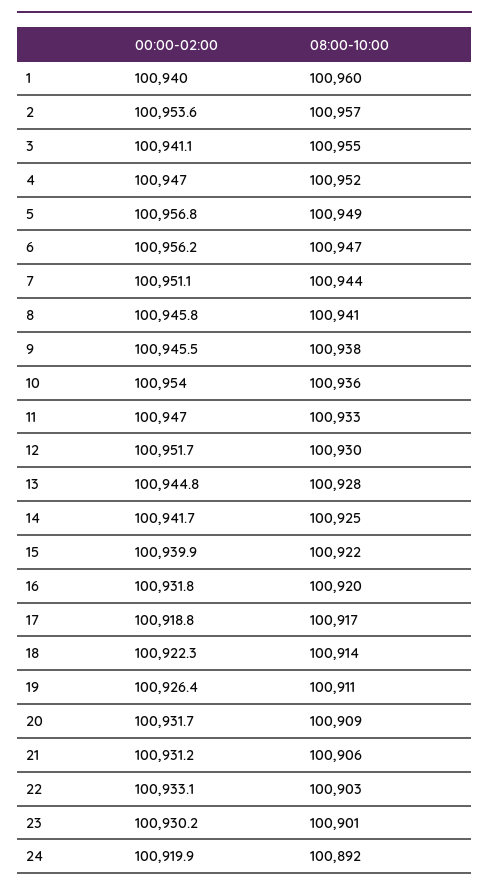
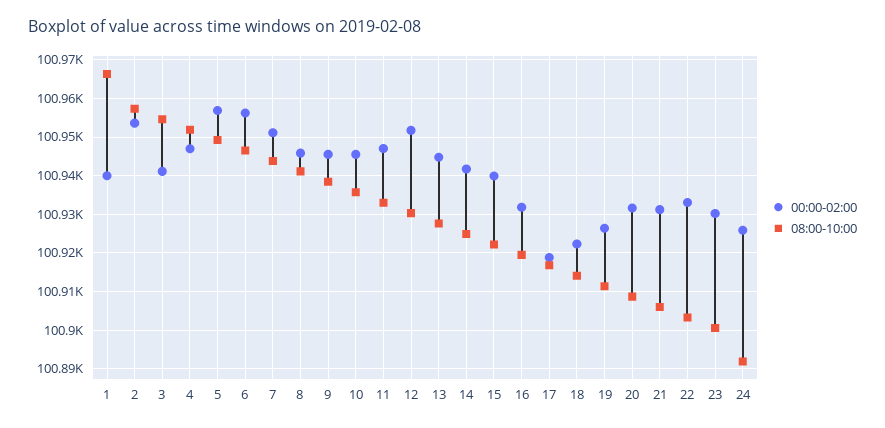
  {
    "00:00-02:00": {
      "1": 100940,
      "2": 100953.6,
      "3": 100941.1,
      "4": 100947,
      "5": 100956.8,
      "6": 100956.2,
      "7": 100951.1,
      "8": 100945.8,
      "9": 100945.5,
-     "10": 100954,
+     "10": 100946,
      "11": 100947,
      "12": 100951.7,
      "13": 100944.8,
      "14": 100941.7,
      "15": 100939.9,
      "16": 100931.8,
      "17": 100918.8,
      "18": 100922.3,
      "19": 100926.4,
      "20": 100931.7,
      "21": 100931.2,
      "22": 100933.1,
      "23": 100930.2,
-     "24": 100919.9
+     "24": 100926
    },
    "08:00-10:00": {
-     "1": 100960,
+     "1": 100966,
      "2": 100957,
      "3": 100955,
      "4": 100952,
      "5": 100949,
      "6": 100947,
      "7": 100944,
      "8": 100941,
      "9": 100938,
      "10": 100936,
      "11": 100933,
      "12": 100930,
      "13": 100928,
      "14": 100925,
      "15": 100922,
      "16": 100920,
      "17": 100917,
      "18": 100914,
      "19": 100911,
      "20": 100909,
      "21": 100906,
      "22": 100903,
      "23": 100901,
      "24": 100892
    }
  }

